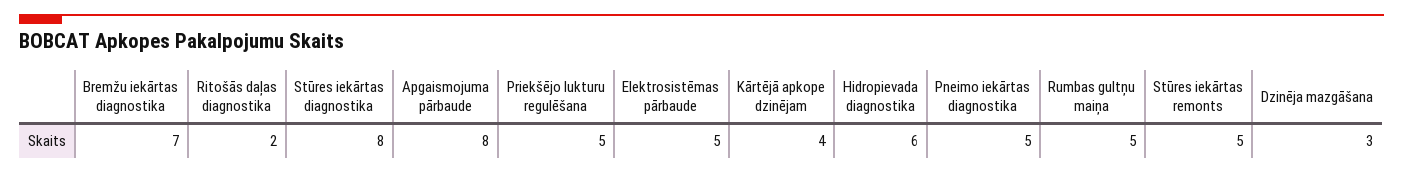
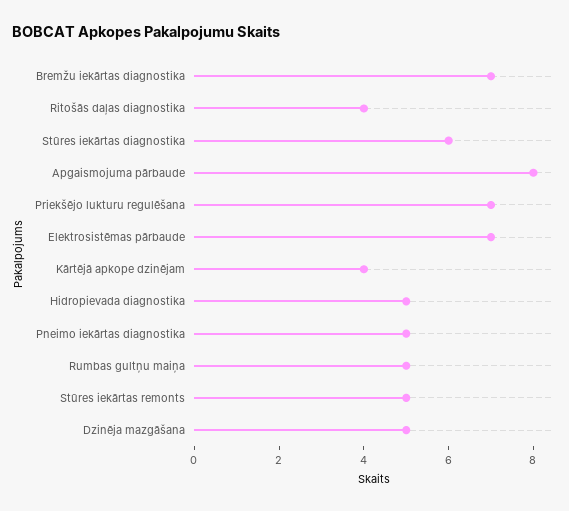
  {
    "Bremžu iekārtas diagnostika": 7,
-   "Ritošās daļas diagnostika": 2,
+   "Ritošās daļas diagnostika": 4,
-   "Stūres iekārtas diagnostika": 8,
+   "Stūres iekārtas diagnostika": 6,
    "Apgaismojuma pārbaude": 8,
-   "Priekšējo lukturu regulēšana": 5,
+   "Priekšējo lukturu regulēšana": 7,
-   "Elektrosistēmas pārbaude": 5,
+   "Elektrosistēmas pārbaude": 7,
    "Kārtējā apkope dzinējam": 4,
-   "Hidropievada diagnostika": 6,
+   "Hidropievada diagnostika": 5,
    "Pneimo iekārtas diagnostika": 5,
    "Rumbas gultņu maiņa": 5,
    "Stūres iekārtas remonts": 5,
-   "Dzinēja mazgāšana": 3
+   "Dzinēja mazgāšana": 5
  }

